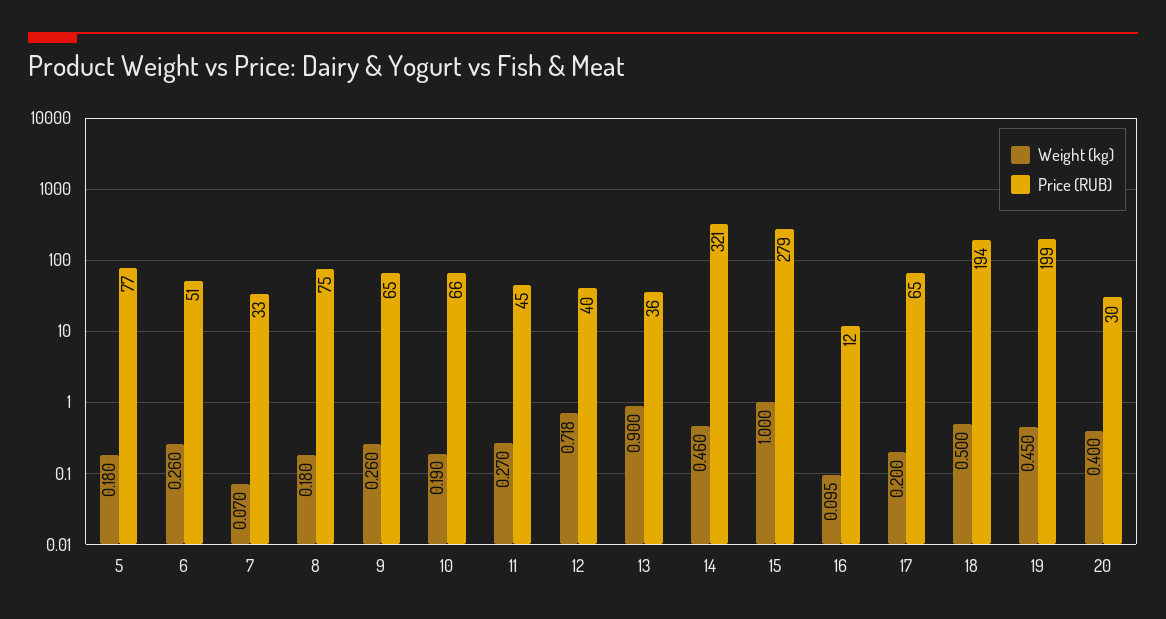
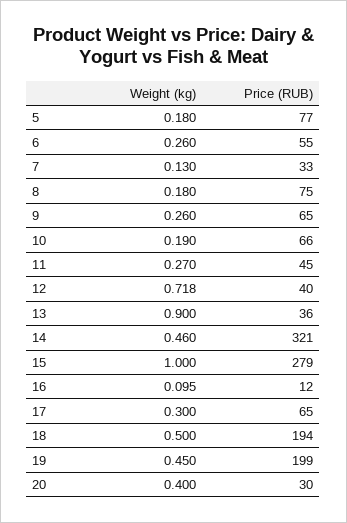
  {
    "Weight (kg)": {
      "5": 0.18,
      "6": 0.26,
-     "7": 0.07,
+     "7": 0.13,
      "8": 0.18,
      "9": 0.26,
      "10": 0.19,
      "11": 0.27,
      "12": 0.718,
      "13": 0.9,
      "14": 0.46,
      "15": 1,
      "16": 0.095,
-     "17": 0.2,
+     "17": 0.3,
      "18": 0.5,
      "19": 0.45,
      "20": 0.4
    },
    "Price (RUB)": {
      "5": 77,
-     "6": 51,
+     "6": 55,
      "7": 33,
      "8": 75,
      "9": 65,
      "10": 66,
      "11": 45,
      "12": 40,
      "13": 36,
      "14": 321,
      "15": 279,
      "16": 12,
      "17": 65,
      "18": 194,
      "19": 199,
      "20": 30
    }
  }

